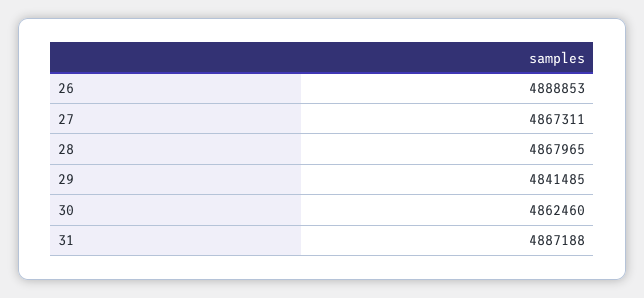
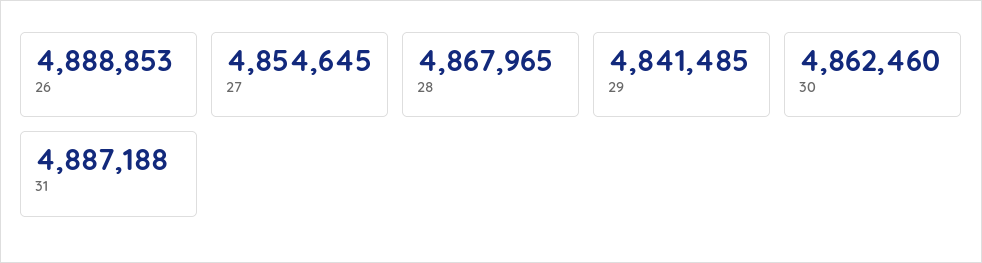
  {
    "26": 4888853,
-   "27": 4867311,
+   "27": 4854645,
    "28": 4867965,
    "29": 4841485,
    "30": 4862460,
    "31": 4887188
  }

